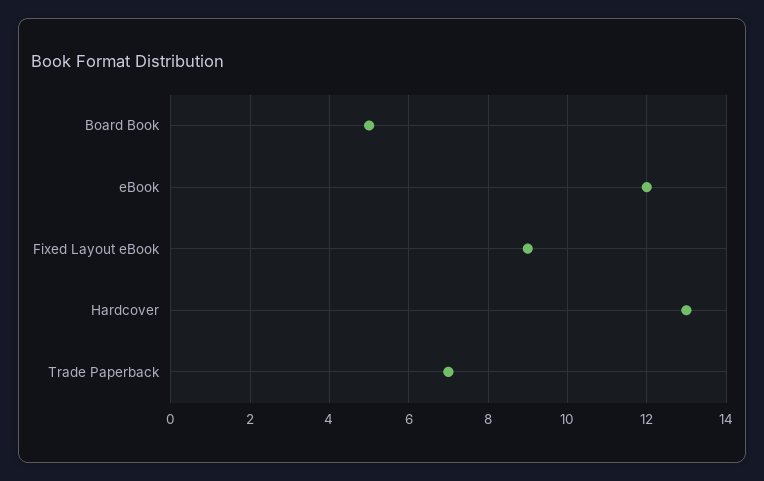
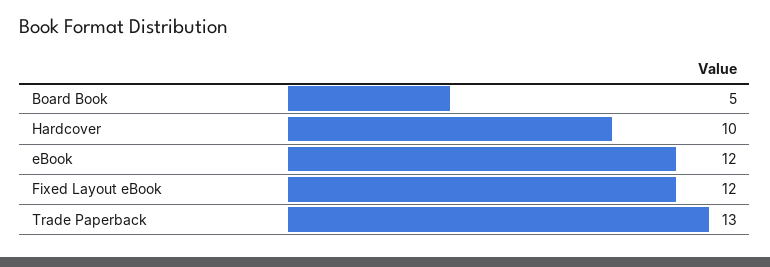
  {
    "Board Book": 5,
    "eBook": 12,
-   "Fixed Layout eBook": 9,
+   "Fixed Layout eBook": 12,
-   "Hardcover": 13,
+   "Hardcover": 10,
-   "Trade Paperback": 7
+   "Trade Paperback": 13
  }

